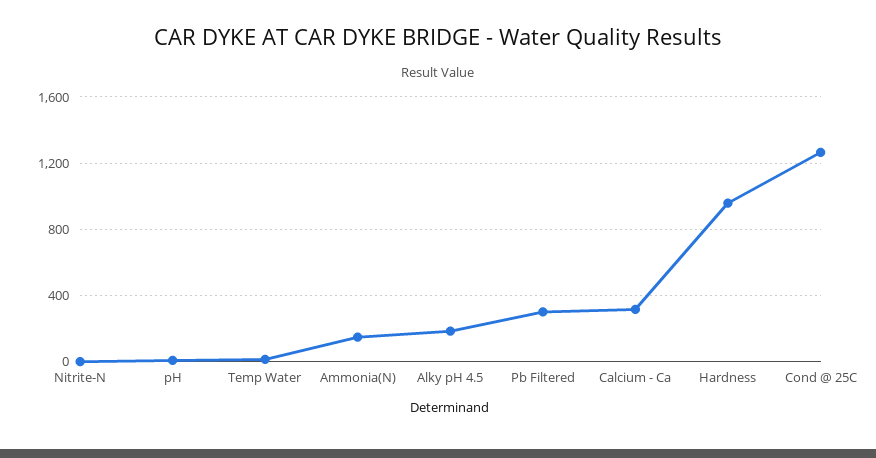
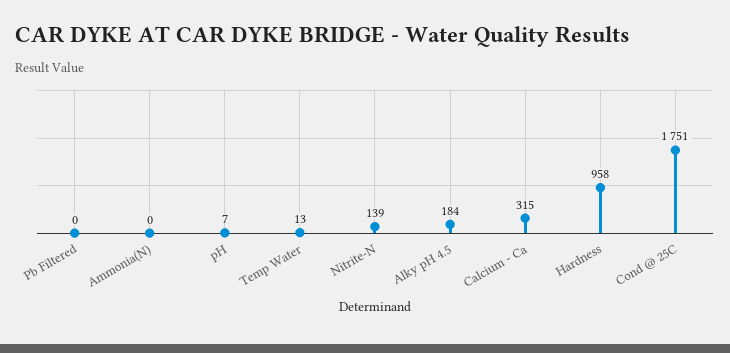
  {
-   "Nitrite-N": 0,
+   "Nitrite-N": 139,
    "pH": 7,
    "Temp Water": 13,
-   "Ammonia(N)": 150,
+   "Ammonia(N)": 0,
    "Alky pH 4.5": 184,
-   "Pb Filtered": 300,
+   "Pb Filtered": 0,
    "Calcium - Ca": 315,
    "Hardness": 958,
-   "Cond @ 25C": 1250
+   "Cond @ 25C": 1751
  }

